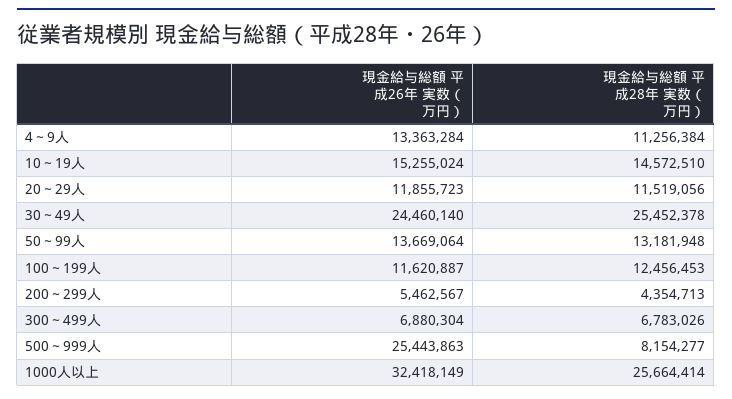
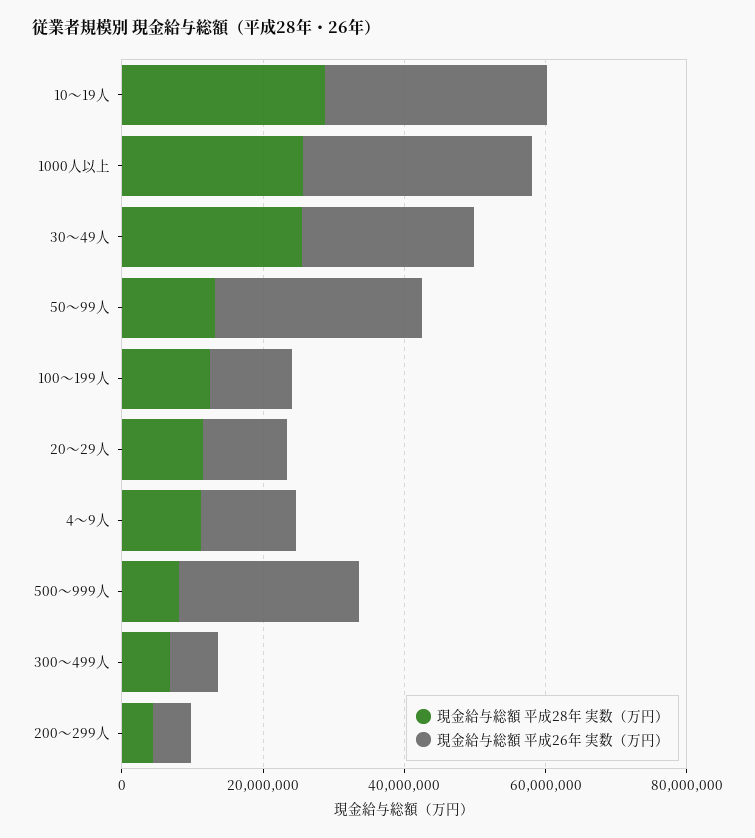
  {
    "現金給与総額 平成26年 実数（万円）": {
      "4～9人": 13363284,
-     "10～19人": 15255024,
+     "10～19人": 30000000,
      "20～29人": 11855723,
      "30～49人": 24460140,
-     "50～99人": 13669064,
+     "50～99人": 30000000,
      "100～199人": 11620887,
      "200～299人": 5462567,
      "300～499人": 6880304,
      "500～999人": 25443863,
      "1000人以上": 32418149
    },
    "現金給与総額 平成28年 実数（万円）": {
      "4～9人": 11256384,
-     "10～19人": 14572510,
+     "10～19人": 30000000,
      "20～29人": 11519056,
      "30～49人": 25452378,
      "50～99人": 13181948,
      "100～199人": 12456453,
      "200～299人": 4354713,
      "300～499人": 6783026,
      "500～999人": 8154277,
      "1000人以上": 25664414
    }
  }

